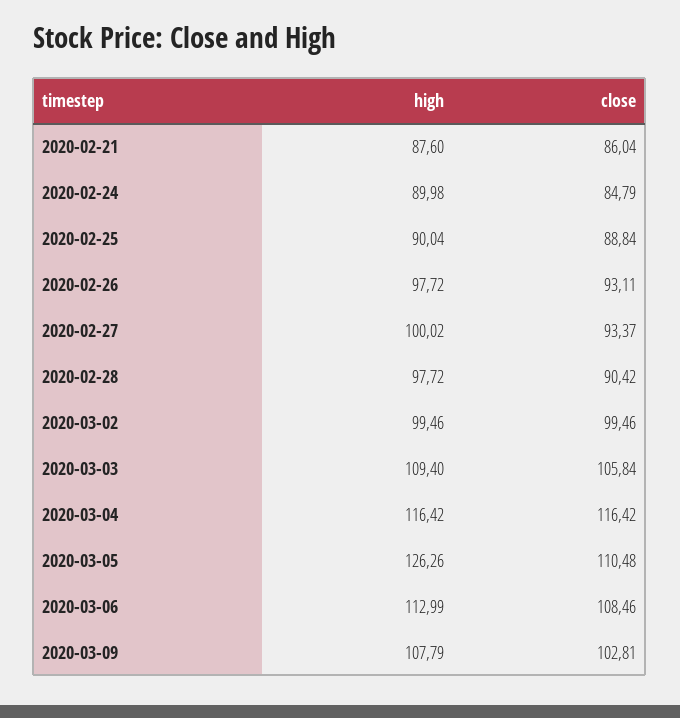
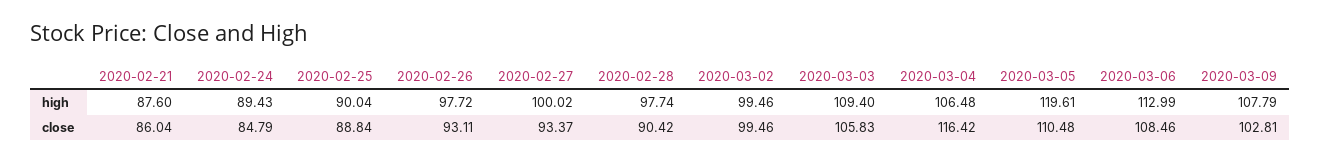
  {
    "high": {
      "2020-02-21": 87.6,
-     "2020-02-24": 89.98,
+     "2020-02-24": 89.43,
      "2020-02-25": 90.04,
      "2020-02-26": 97.72,
      "2020-02-27": 100.02,
-     "2020-02-28": 97.72,
+     "2020-02-28": 97.74,
      "2020-03-02": 99.46,
      "2020-03-03": 109.4,
-     "2020-03-04": 116.42,
+     "2020-03-04": 106.48,
-     "2020-03-05": 126.26,
+     "2020-03-05": 119.61,
      "2020-03-06": 112.99,
      "2020-03-09": 107.79
    },
    "close": {
      "2020-02-21": 86.04,
      "2020-02-24": 84.79,
      "2020-02-25": 88.84,
      "2020-02-26": 93.11,
      "2020-02-27": 93.37,
      "2020-02-28": 90.42,
      "2020-03-02": 99.46,
-     "2020-03-03": 105.84,
+     "2020-03-03": 105.83,
      "2020-03-04": 116.42,
      "2020-03-05": 110.48,
      "2020-03-06": 108.46,
      "2020-03-09": 102.81
    }
  }

